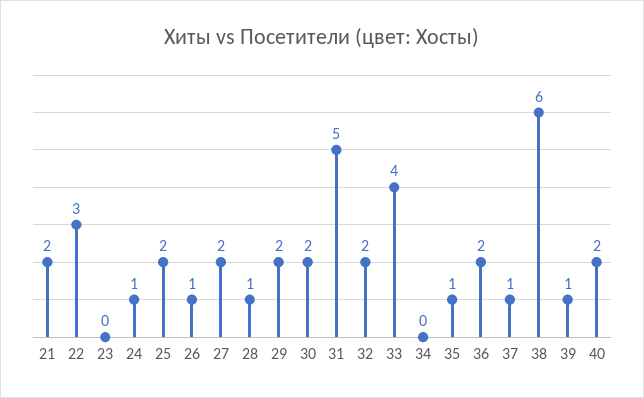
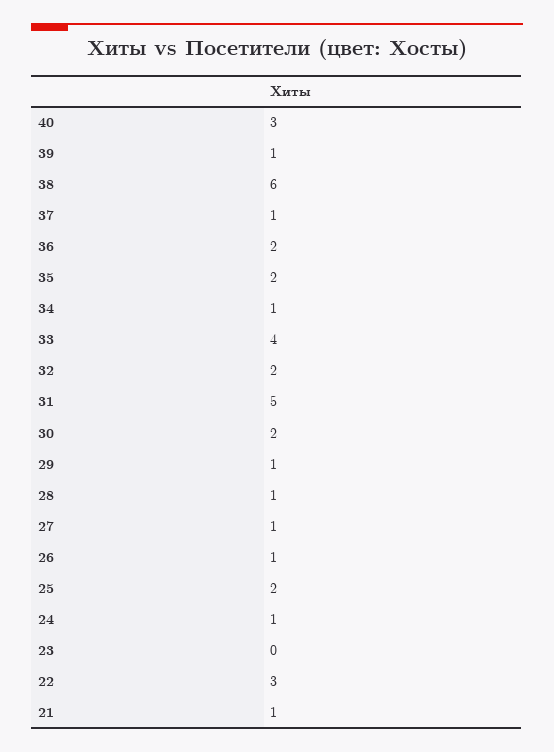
  {
-   "21": 2,
+   "21": 1,
    "22": 3,
    "23": 0,
    "24": 1,
    "25": 2,
    "26": 1,
-   "27": 2,
+   "27": 1,
    "28": 1,
-   "29": 2,
+   "29": 1,
    "30": 2,
    "31": 5,
    "32": 2,
    "33": 4,
-   "34": 0,
+   "34": 1,
-   "35": 1,
+   "35": 2,
    "36": 2,
    "37": 1,
    "38": 6,
    "39": 1,
-   "40": 2
+   "40": 3
  }

